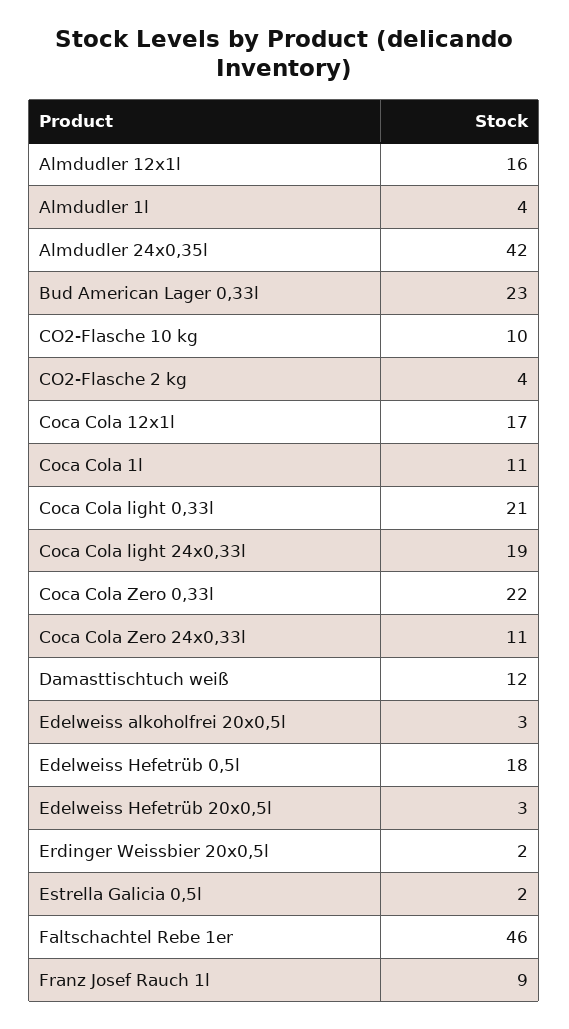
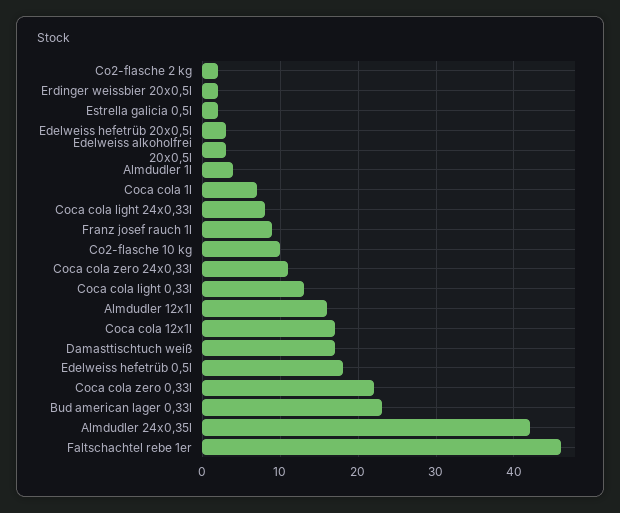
  {
    "Almdudler 12x1l": 16,
    "Almdudler 1l": 4,
    "Almdudler 24x0,35l": 42,
    "Bud American Lager 0,33l": 23,
    "CO2-Flasche 10 kg": 10,
-   "CO2-Flasche 2 kg": 4,
+   "CO2-Flasche 2 kg": 2,
    "Coca Cola 12x1l": 17,
-   "Coca Cola 1l": 11,
+   "Coca Cola 1l": 7,
-   "Coca Cola light 0,33l": 21,
+   "Coca Cola light 0,33l": 13,
-   "Coca Cola light 24x0,33l": 19,
+   "Coca Cola light 24x0,33l": 8,
    "Coca Cola Zero 0,33l": 22,
    "Coca Cola Zero 24x0,33l": 11,
-   "Damasttischtuch weiß": 12,
+   "Damasttischtuch weiß": 17,
    "Edelweiss alkoholfrei 20x0,5l": 3,
    "Edelweiss Hefetrüb 0,5l": 18,
    "Edelweiss Hefetrüb 20x0,5l": 3,
    "Erdinger Weissbier 20x0,5l": 2,
    "Estrella Galicia 0,5l": 2,
    "Faltschachtel Rebe 1er": 46,
    "Franz Josef Rauch 1l": 9
  }

